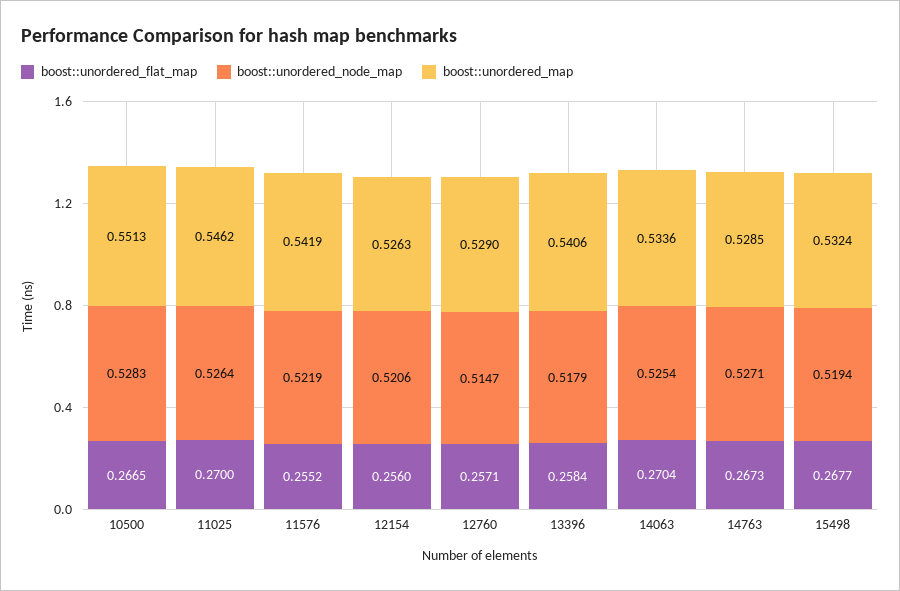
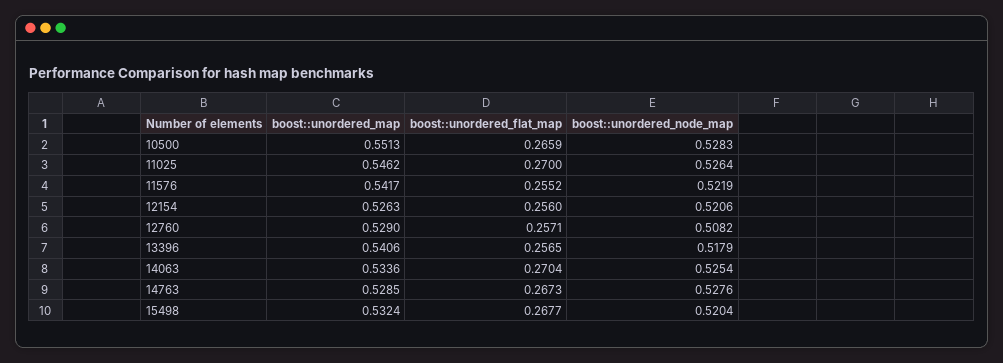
  {
    "boost::unordered_flat_map": {
-     "10500": 0.2665,
+     "10500": 0.2659,
      "11025": 0.27,
      "11576": 0.2552,
      "12154": 0.256,
      "12760": 0.2571,
-     "13396": 0.2584,
+     "13396": 0.2565,
      "14063": 0.2704,
      "14763": 0.2673,
      "15498": 0.2677
    },
    "boost::unordered_node_map": {
      "10500": 0.5283,
      "11025": 0.5264,
      "11576": 0.5219,
      "12154": 0.5206,
-     "12760": 0.5147,
+     "12760": 0.5082,
      "13396": 0.5179,
      "14063": 0.5254,
-     "14763": 0.5271,
+     "14763": 0.5276,
-     "15498": 0.5194
+     "15498": 0.5204
    },
    "boost::unordered_map": {
      "10500": 0.5513,
      "11025": 0.5462,
-     "11576": 0.5419,
+     "11576": 0.5417,
      "12154": 0.5263,
      "12760": 0.529,
      "13396": 0.5406,
      "14063": 0.5336,
      "14763": 0.5285,
      "15498": 0.5324
    }
  }

